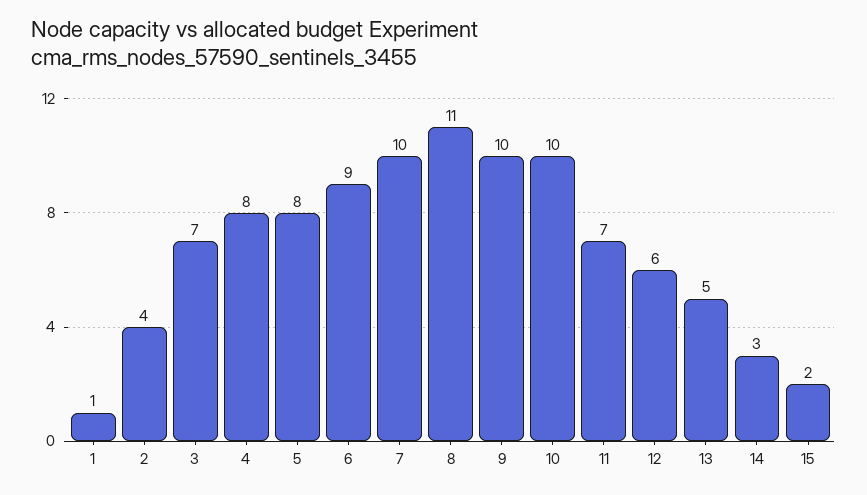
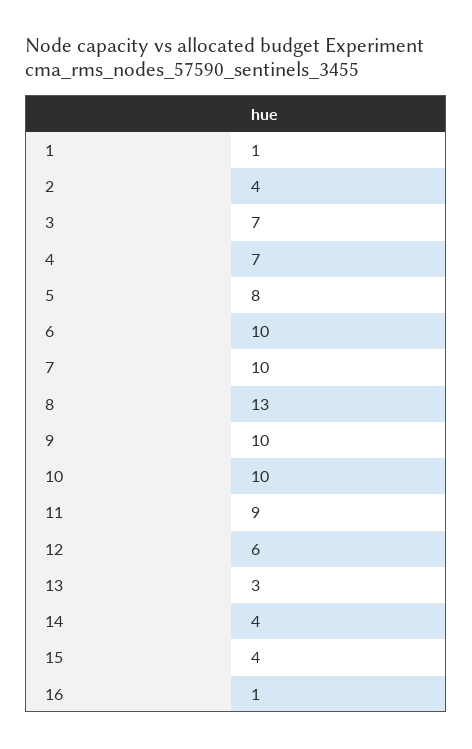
  {
    "1": 1,
    "2": 4,
    "3": 7,
-   "4": 8,
+   "4": 7,
    "5": 8,
-   "6": 9,
+   "6": 10,
    "7": 10,
-   "8": 11,
+   "8": 13,
    "9": 10,
    "10": 10,
-   "11": 7,
+   "11": 9,
    "12": 6,
-   "13": 5,
+   "13": 3,
-   "14": 3,
+   "14": 4,
-   "15": 2
+   "15": 4,
+   "16": 1
  }

